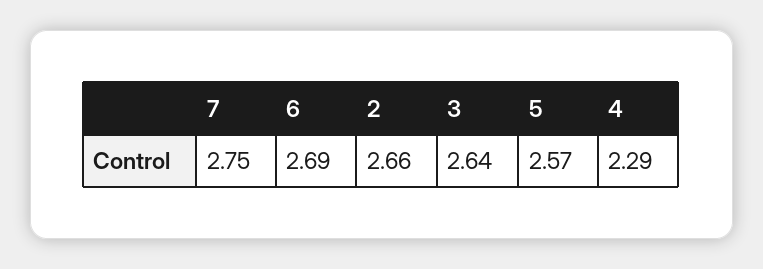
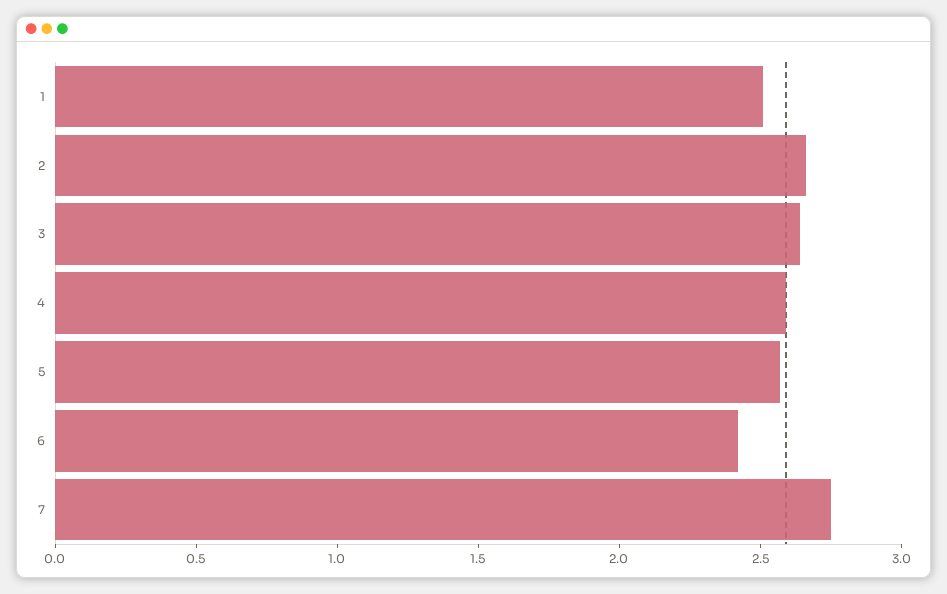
  {
    "7": 2.75,
-   "6": 2.69,
+   "6": 2.4,
    "2": 2.66,
    "3": 2.64,
    "5": 2.57,
-   "4": 2.29
+   "4": 2.6,
+   "1": 2.5
  }

